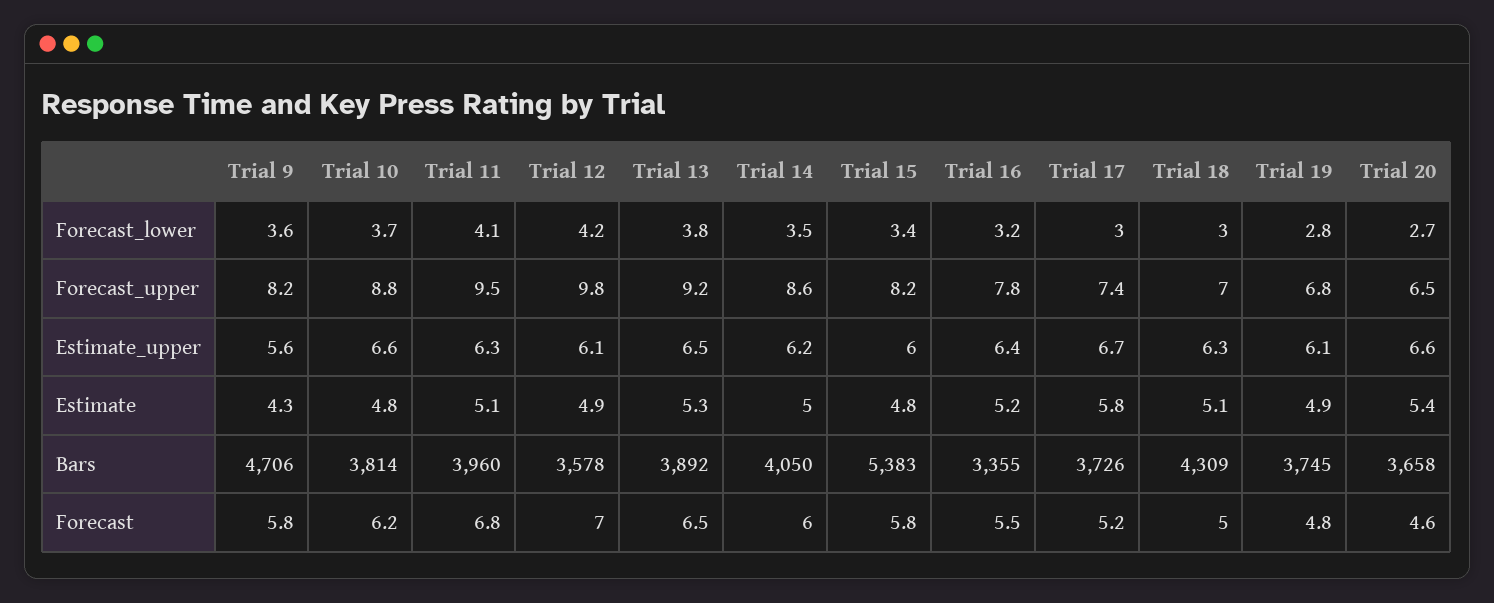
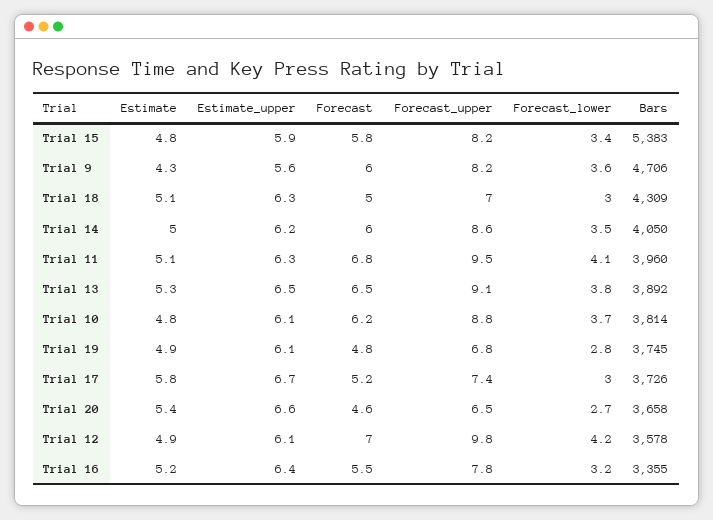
  {
    "Trial 9": {
      "Forecast_lower": 3.6,
      "Forecast_upper": 8.2,
      "Estimate_upper": 5.6,
      "Estimate": 4.3,
      "Bars": 4706,
-     "Forecast": 5.8
+     "Forecast": 6
    },
    "Trial 10": {
      "Forecast_lower": 3.7,
      "Forecast_upper": 8.8,
-     "Estimate_upper": 6.6,
+     "Estimate_upper": 6.1,
      "Estimate": 4.8,
      "Bars": 3814,
      "Forecast": 6.2
    },
    "Trial 11": {
      "Forecast_lower": 4.1,
      "Forecast_upper": 9.5,
      "Estimate_upper": 6.3,
      "Estimate": 5.1,
      "Bars": 3960,
      "Forecast": 6.8
    },
    "Trial 12": {
      "Forecast_lower": 4.2,
      "Forecast_upper": 9.8,
      "Estimate_upper": 6.1,
      "Estimate": 4.9,
      "Bars": 3578,
      "Forecast": 7
    },
    "Trial 13": {
      "Forecast_lower": 3.8,
-     "Forecast_upper": 9.2,
+     "Forecast_upper": 9.1,
      "Estimate_upper": 6.5,
      "Estimate": 5.3,
      "Bars": 3892,
      "Forecast": 6.5
    },
    "Trial 14": {
      "Forecast_lower": 3.5,
      "Forecast_upper": 8.6,
      "Estimate_upper": 6.2,
      "Estimate": 5,
      "Bars": 4050,
      "Forecast": 6
    },
    "Trial 15": {
      "Forecast_lower": 3.4,
      "Forecast_upper": 8.2,
-     "Estimate_upper": 6,
+     "Estimate_upper": 5.9,
      "Estimate": 4.8,
      "Bars": 5383,
      "Forecast": 5.8
    },
    "Trial 16": {
      "Forecast_lower": 3.2,
      "Forecast_upper": 7.8,
      "Estimate_upper": 6.4,
      "Estimate": 5.2,
      "Bars": 3355,
      "Forecast": 5.5
    },
    "Trial 17": {
      "Forecast_lower": 3,
      "Forecast_upper": 7.4,
      "Estimate_upper": 6.7,
      "Estimate": 5.8,
      "Bars": 3726,
      "Forecast": 5.2
    },
    "Trial 18": {
      "Forecast_lower": 3,
      "Forecast_upper": 7,
      "Estimate_upper": 6.3,
      "Estimate": 5.1,
      "Bars": 4309,
      "Forecast": 5
    },
    "Trial 19": {
      "Forecast_lower": 2.8,
      "Forecast_upper": 6.8,
      "Estimate_upper": 6.1,
      "Estimate": 4.9,
      "Bars": 3745,
      "Forecast": 4.8
    },
    "Trial 20": {
      "Forecast_lower": 2.7,
      "Forecast_upper": 6.5,
      "Estimate_upper": 6.6,
      "Estimate": 5.4,
      "Bars": 3658,
      "Forecast": 4.6
    }
  }

